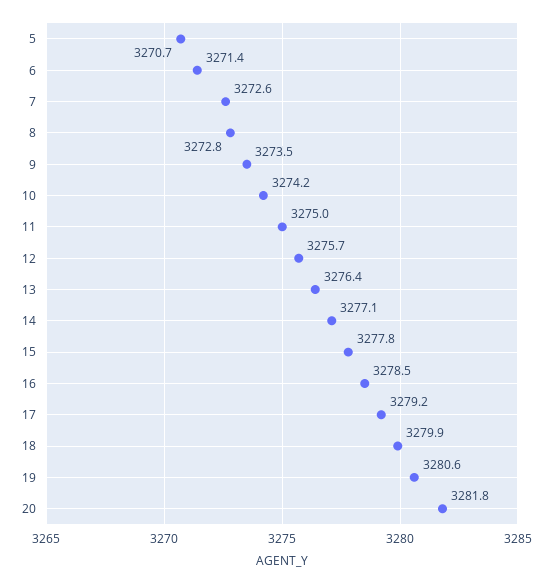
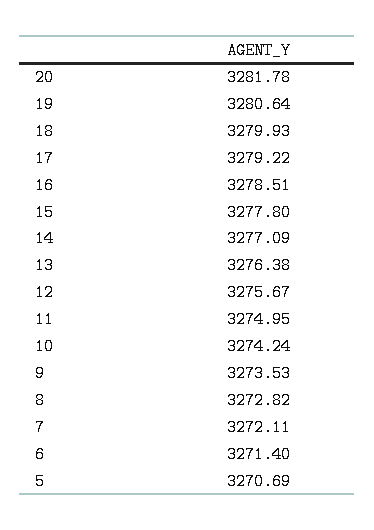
  {
    "5": 3270.69,
    "6": 3271.4,
-   "7": 3272.6,
+   "7": 3272.11,
    "8": 3272.82,
    "9": 3273.53,
    "10": 3274.24,
    "11": 3274.95,
    "12": 3275.67,
    "13": 3276.38,
    "14": 3277.09,
    "15": 3277.8,
    "16": 3278.51,
    "17": 3279.22,
    "18": 3279.93,
    "19": 3280.64,
    "20": 3281.78
  }

